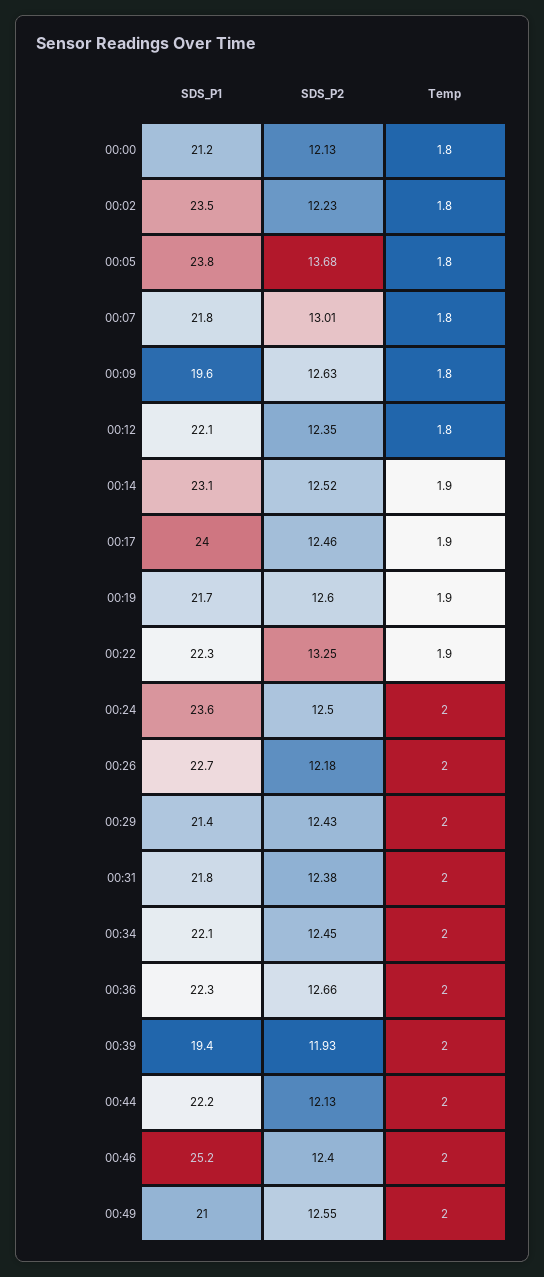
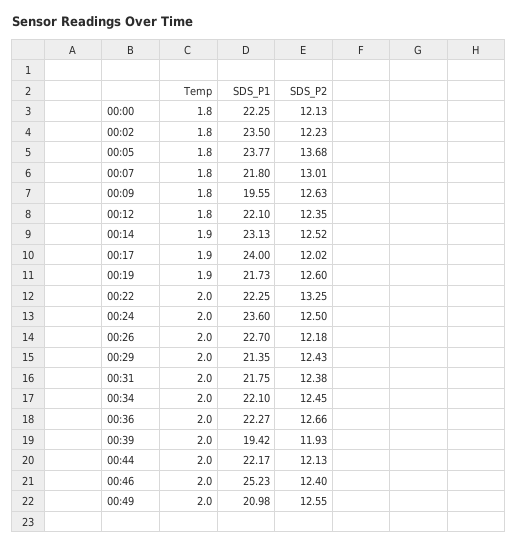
  {
    "SDS_P1": {
-     "00:00": 21.2,
+     "00:00": 22.25,
      "00:02": 23.5,
      "00:05": 23.77,
      "00:07": 21.8,
      "00:09": 19.55,
      "00:12": 22.1,
      "00:14": 23.13,
      "00:17": 24,
      "00:19": 21.73,
      "00:22": 22.25,
      "00:24": 23.6,
      "00:26": 22.7,
      "00:29": 21.35,
      "00:31": 21.75,
      "00:34": 22.1,
      "00:36": 22.27,
      "00:39": 19.42,
      "00:44": 22.17,
      "00:46": 25.23,
      "00:49": 20.98
    },
    "SDS_P2": {
      "00:00": 12.13,
      "00:02": 12.23,
      "00:05": 13.68,
      "00:07": 13.01,
      "00:09": 12.63,
      "00:12": 12.35,
      "00:14": 12.52,
-     "00:17": 12.46,
+     "00:17": 12.02,
      "00:19": 12.6,
      "00:22": 13.25,
      "00:24": 12.5,
      "00:26": 12.18,
      "00:29": 12.43,
      "00:31": 12.38,
      "00:34": 12.45,
      "00:36": 12.66,
      "00:39": 11.93,
      "00:44": 12.13,
      "00:46": 12.4,
      "00:49": 12.55
    },
    "Temp": {
      "00:00": 1.8,
      "00:02": 1.8,
      "00:05": 1.8,
      "00:07": 1.8,
      "00:09": 1.8,
      "00:12": 1.8,
      "00:14": 1.9,
      "00:17": 1.9,
      "00:19": 1.9,
-     "00:22": 1.9,
+     "00:22": 2,
      "00:24": 2,
      "00:26": 2,
      "00:29": 2,
      "00:31": 2,
      "00:34": 2,
      "00:36": 2,
      "00:39": 2,
      "00:44": 2,
      "00:46": 2,
      "00:49": 2
    }
  }

